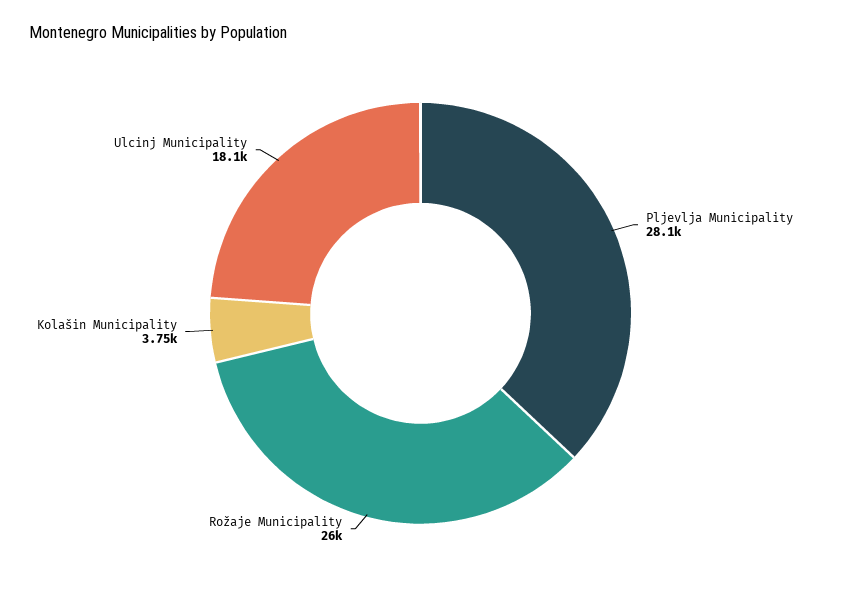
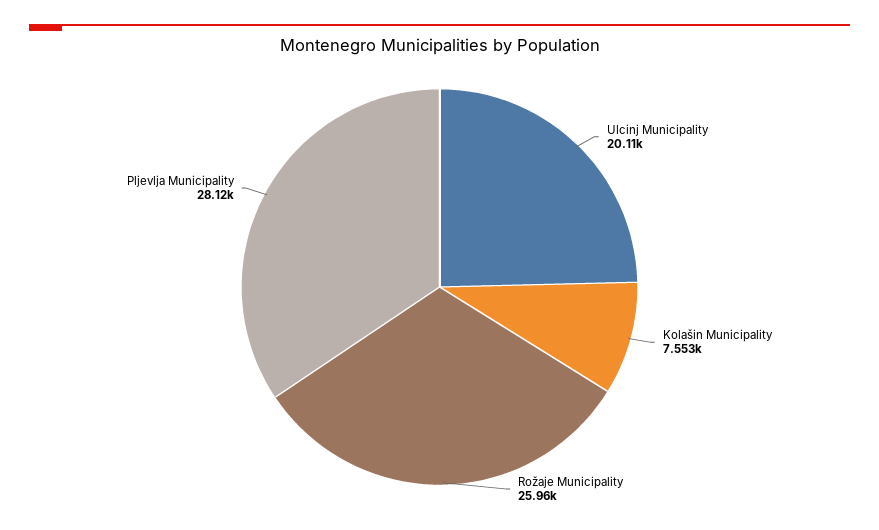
  {
    "Pljevlja Municipality": 28120,
    "Rožaje Municipality": 25960,
-   "Kolašin Municipality": 3750,
+   "Kolašin Municipality": 7553,
-   "Ulcinj Municipality": 18100
+   "Ulcinj Municipality": 20110
  }

